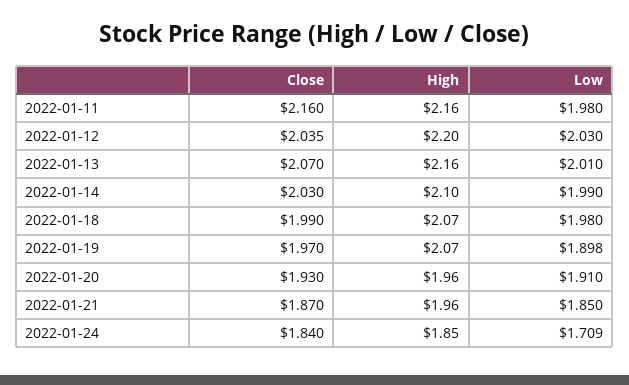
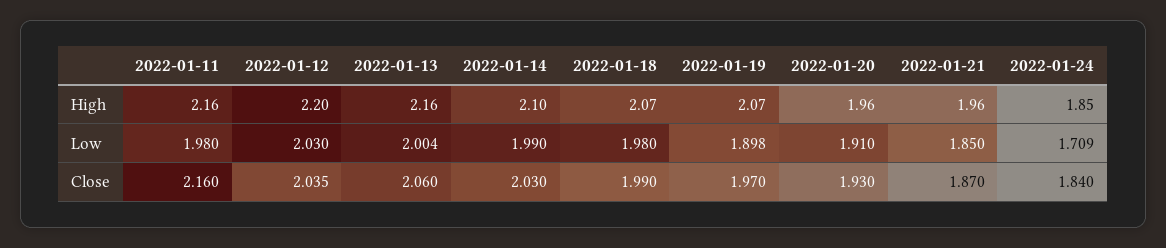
  {
    "Close": {
      "2022-01-11": 2.16,
      "2022-01-12": 2.035,
-     "2022-01-13": 2.07,
+     "2022-01-13": 2.06,
      "2022-01-14": 2.03,
      "2022-01-18": 1.99,
      "2022-01-19": 1.97,
      "2022-01-20": 1.93,
      "2022-01-21": 1.87,
      "2022-01-24": 1.84
    },
    "High": {
      "2022-01-11": 2.16,
      "2022-01-12": 2.2,
      "2022-01-13": 2.16,
      "2022-01-14": 2.1,
      "2022-01-18": 2.07,
      "2022-01-19": 2.07,
      "2022-01-20": 1.96,
      "2022-01-21": 1.96,
      "2022-01-24": 1.85
    },
    "Low": {
      "2022-01-11": 1.98,
      "2022-01-12": 2.03,
-     "2022-01-13": 2.01,
+     "2022-01-13": 2.004,
      "2022-01-14": 1.99,
      "2022-01-18": 1.98,
      "2022-01-19": 1.898,
      "2022-01-20": 1.91,
      "2022-01-21": 1.85,
      "2022-01-24": 1.709
    }
  }

